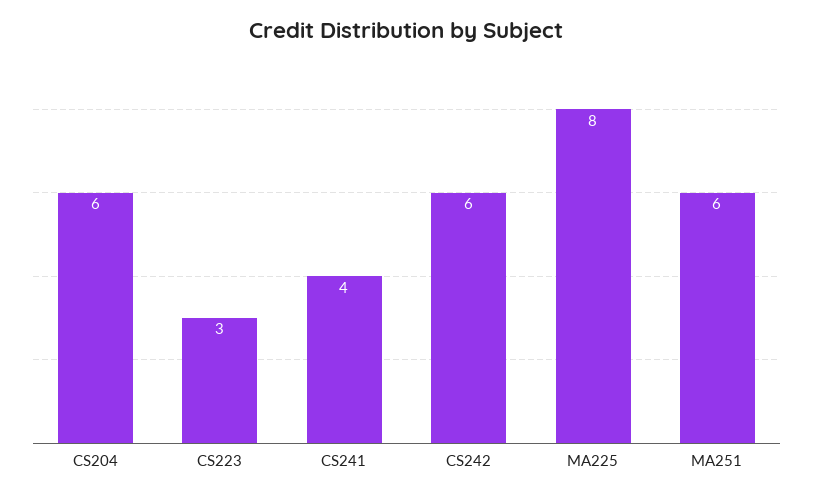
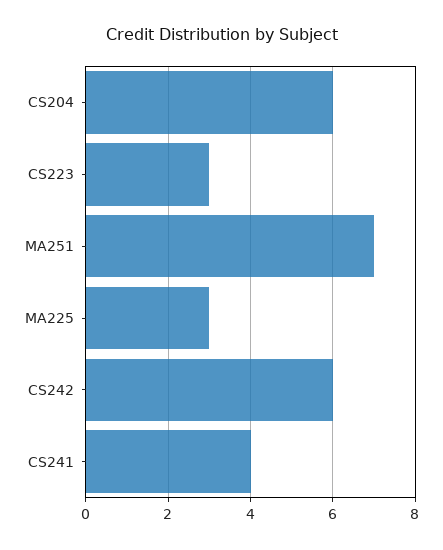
  {
    "CS204": 6,
    "CS223": 3,
    "CS241": 4,
    "CS242": 6,
-   "MA225": 8,
+   "MA225": 3,
-   "MA251": 6
+   "MA251": 7
  }

